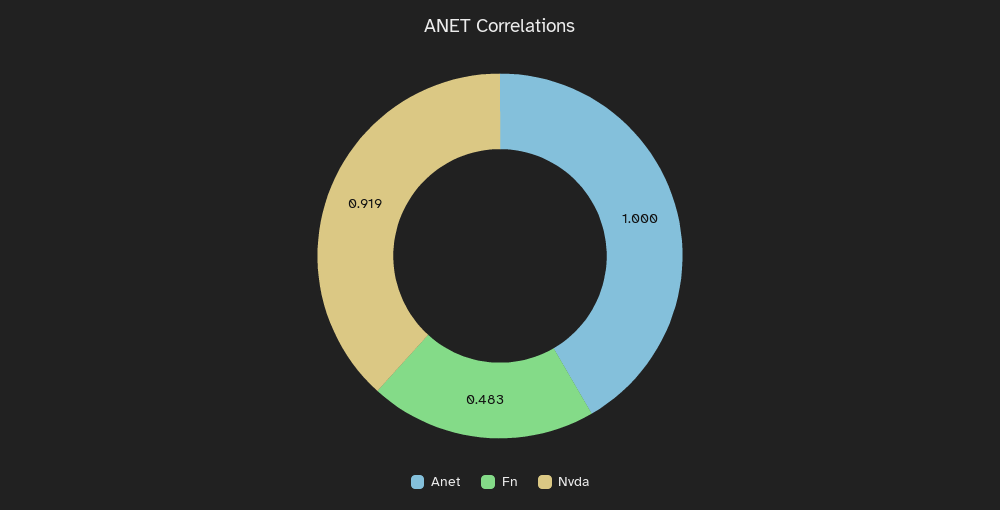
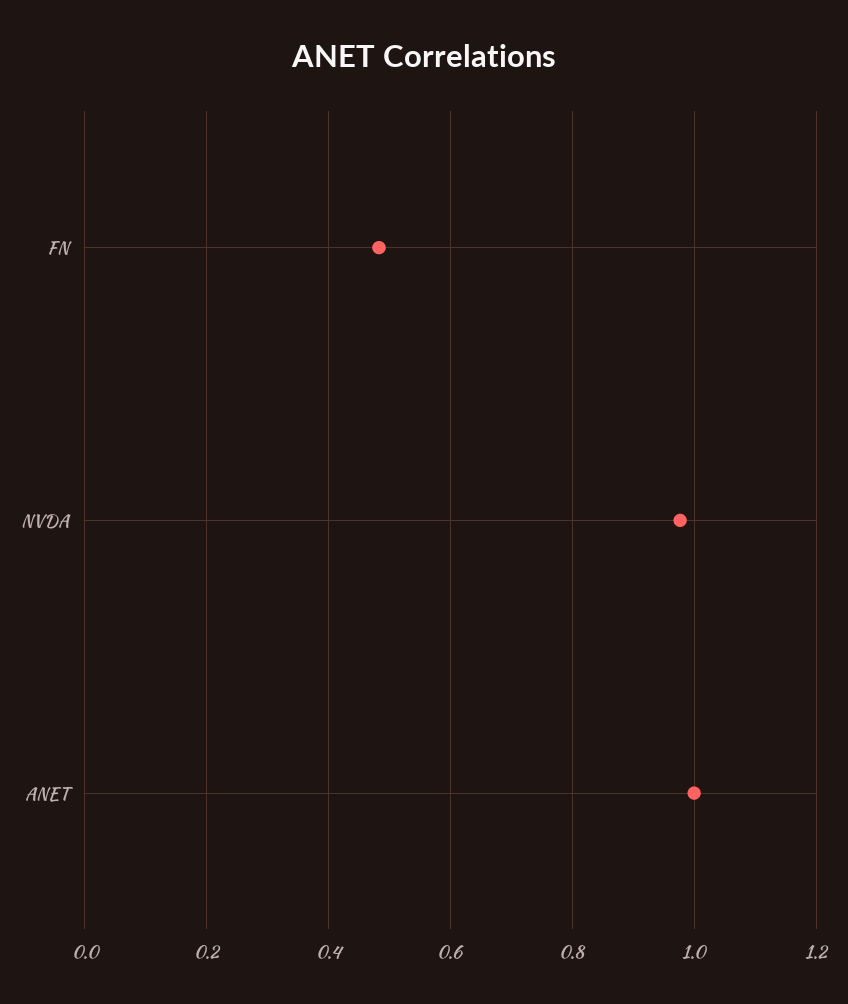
  {
    "Anet": 1,
    "Fn": 0.483,
-   "Nvda": 0.919
+   "Nvda": 0.98
  }

